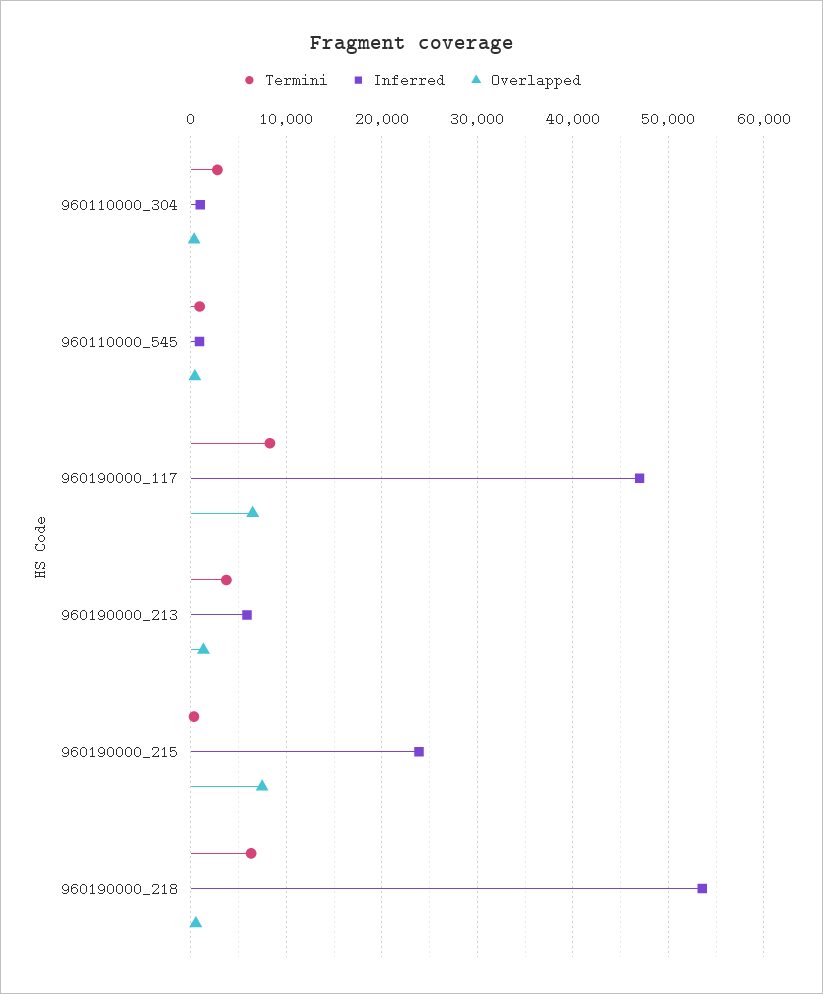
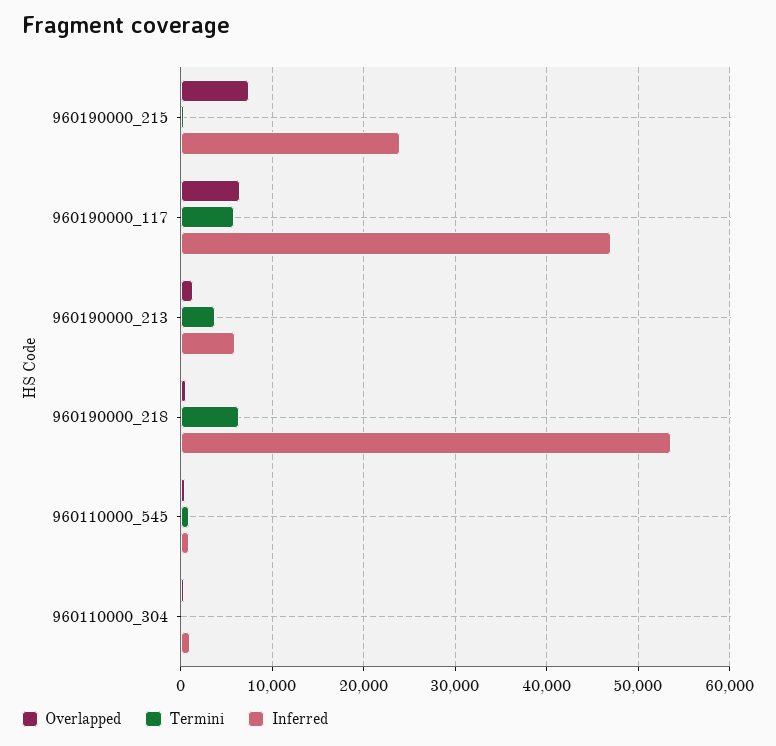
  {
    "Termini": {
-     "960110000_304": 3000,
+     "960110000_304": 0,
      "960110000_545": 1000,
-     "960190000_117": 8000,
+     "960190000_117": 6000,
      "960190000_213": 4000,
      "960190000_215": 0,
      "960190000_218": 6000
    },
    "Inferred": {
      "960110000_304": 1000,
      "960110000_545": 1000,
      "960190000_117": 47000,
      "960190000_213": 6000,
      "960190000_215": 24000,
      "960190000_218": 54000
    },
    "Overlapped": {
      "960110000_304": 0,
      "960110000_545": 0,
      "960190000_117": 6000,
      "960190000_213": 1000,
      "960190000_215": 7000,
      "960190000_218": 1000
    }
  }

